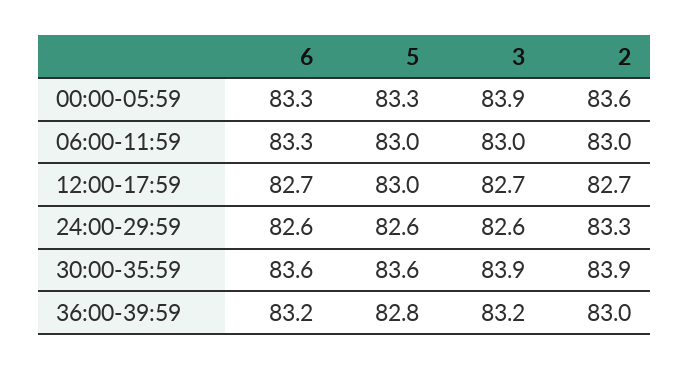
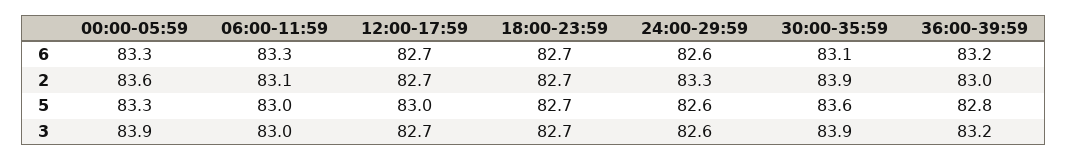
  {
    "6": {
      "00:00-05:59": 83.3,
      "06:00-11:59": 83.3,
      "12:00-17:59": 82.7,
      "24:00-29:59": 82.6,
-     "30:00-35:59": 83.6,
+     "30:00-35:59": 83.1,
-     "36:00-39:59": 83.2
+     "36:00-39:59": 83.2,
+     "18:00-23:59": 82.7
    },
    "5": {
      "00:00-05:59": 83.3,
      "06:00-11:59": 83,
      "12:00-17:59": 83,
      "24:00-29:59": 82.6,
      "30:00-35:59": 83.6,
-     "36:00-39:59": 82.8
+     "36:00-39:59": 82.8,
+     "18:00-23:59": 82.7
    },
    "3": {
      "00:00-05:59": 83.9,
      "06:00-11:59": 83,
      "12:00-17:59": 82.7,
      "24:00-29:59": 82.6,
      "30:00-35:59": 83.9,
-     "36:00-39:59": 83.2
+     "36:00-39:59": 83.2,
+     "18:00-23:59": 82.7
    },
    "2": {
      "00:00-05:59": 83.6,
-     "06:00-11:59": 83,
+     "06:00-11:59": 83.1,
      "12:00-17:59": 82.7,
      "24:00-29:59": 83.3,
      "30:00-35:59": 83.9,
-     "36:00-39:59": 83
+     "36:00-39:59": 83,
+     "18:00-23:59": 82.7
    }
  }

